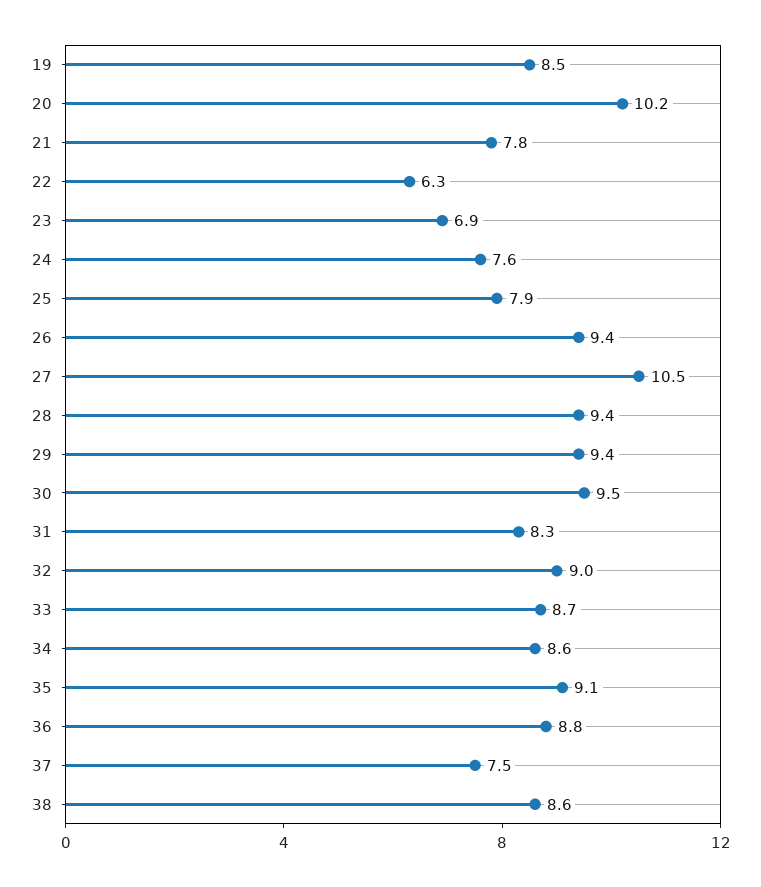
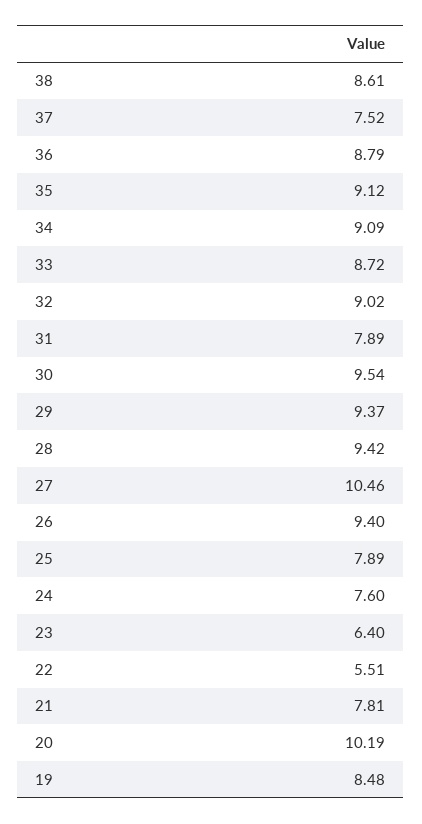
  {
    "19": 8.48,
    "20": 10.19,
    "21": 7.81,
-   "22": 6.3,
+   "22": 5.51,
-   "23": 6.9,
+   "23": 6.4,
    "24": 7.6,
    "25": 7.89,
    "26": 9.4,
    "27": 10.46,
    "28": 9.42,
    "29": 9.37,
    "30": 9.54,
-   "31": 8.3,
+   "31": 7.89,
    "32": 9.02,
    "33": 8.72,
-   "34": 8.6,
+   "34": 9.09,
    "35": 9.12,
    "36": 8.79,
    "37": 7.52,
    "38": 8.61
  }

